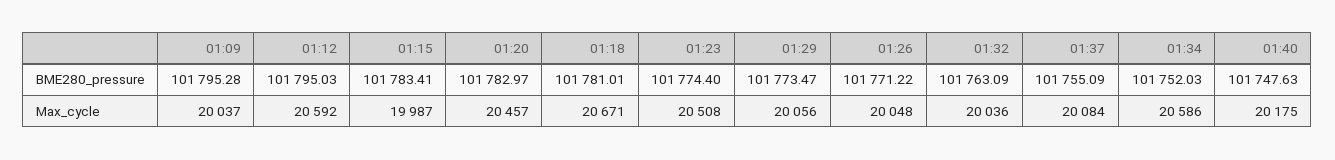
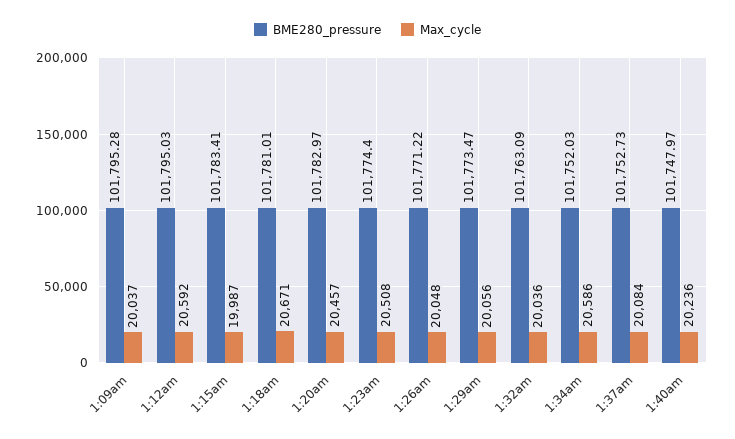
  {
    "BME280_pressure": {
      "01:09": 101795.28,
      "01:12": 101795.03,
      "01:15": 101783.41,
      "01:20": 101782.97,
      "01:18": 101781.01,
      "01:23": 101774.4,
      "01:29": 101773.47,
      "01:26": 101771.22,
      "01:32": 101763.09,
-     "01:37": 101755.09,
+     "01:37": 101752.73,
      "01:34": 101752.03,
-     "01:40": 101747.63
+     "01:40": 101747.97
    },
    "Max_cycle": {
      "01:09": 20037,
      "01:12": 20592,
      "01:15": 19987,
      "01:20": 20457,
      "01:18": 20671,
      "01:23": 20508,
      "01:29": 20056,
      "01:26": 20048,
      "01:32": 20036,
      "01:37": 20084,
      "01:34": 20586,
-     "01:40": 20175
+     "01:40": 20236
    }
  }

